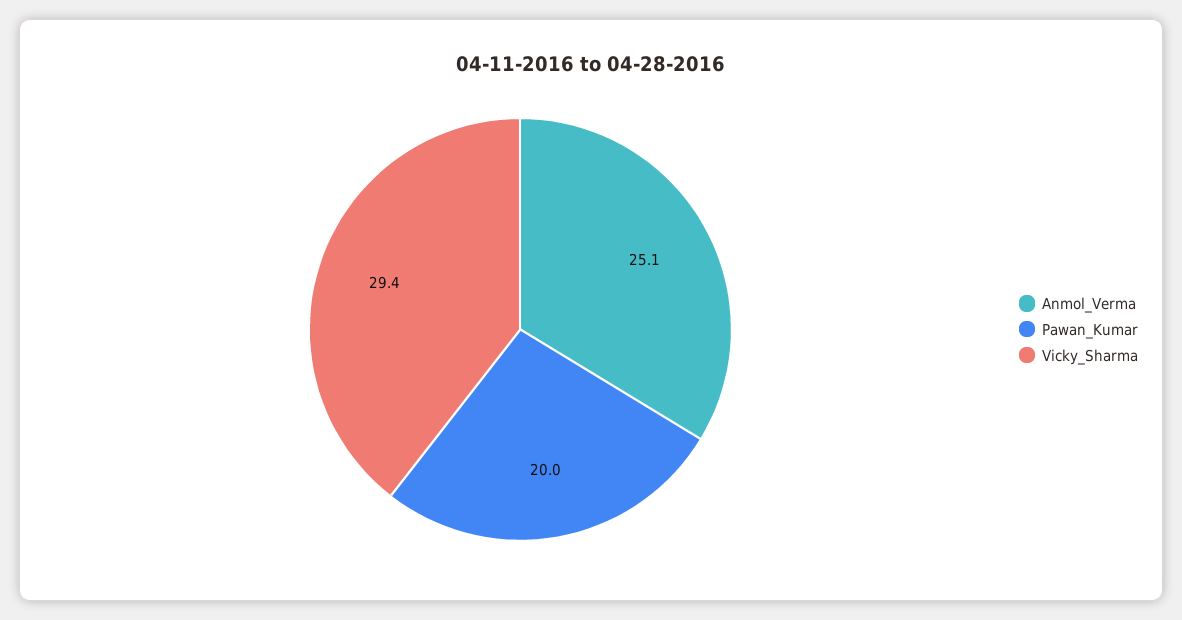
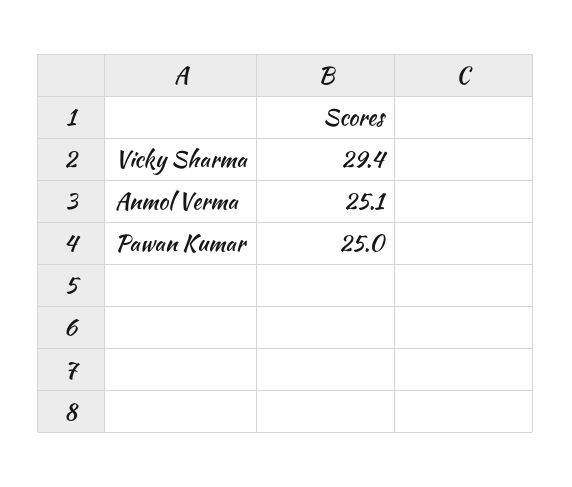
  {
    "Anmol_Verma": 25.1,
-   "Pawan_Kumar": 20,
+   "Pawan_Kumar": 25,
    "Vicky_Sharma": 29.4
  }

